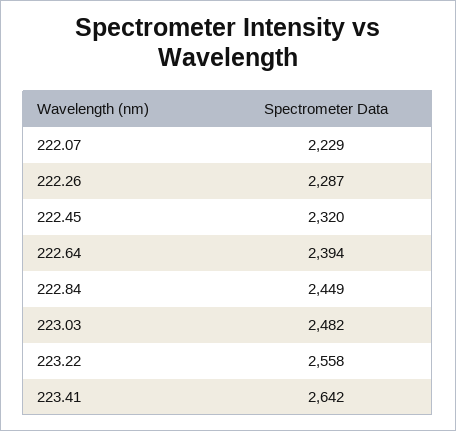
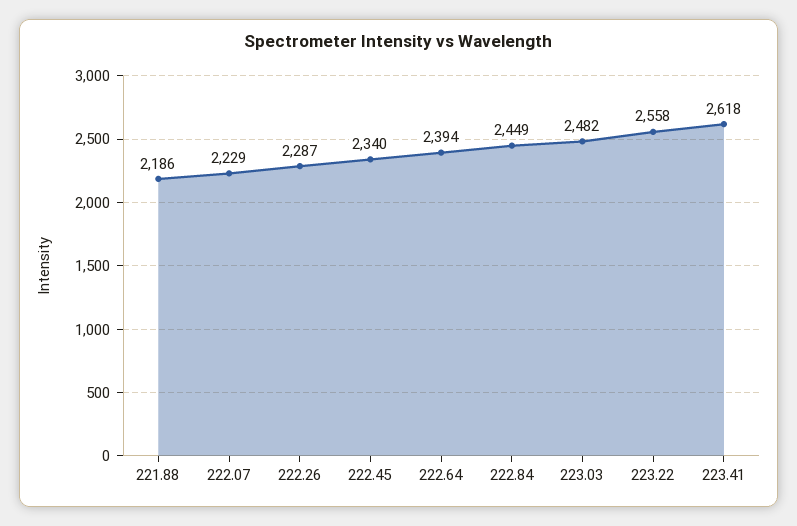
  {
    "222.07": 2229,
    "222.26": 2287,
-   "222.45": 2320,
+   "222.45": 2340,
    "222.64": 2394,
    "222.84": 2449,
    "223.03": 2482,
    "223.22": 2558,
-   "223.41": 2642
+   "223.41": 2618,
+   "221.88": 2186
  }

